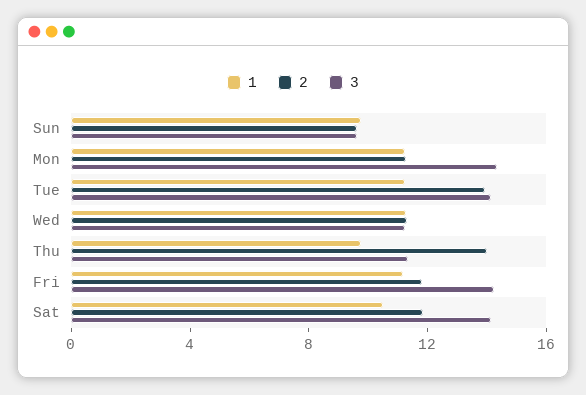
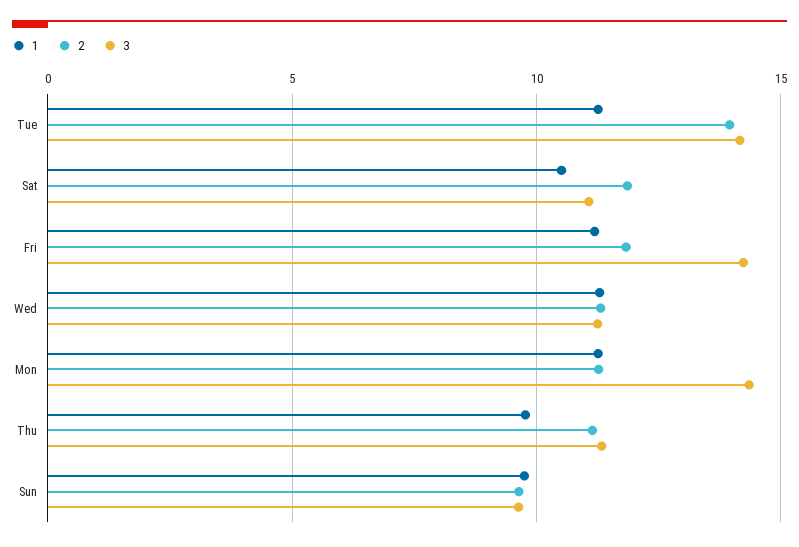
  {
    "1": {
      "Sun": 10,
      "Mon": 11.5,
      "Tue": 11.5,
      "Wed": 11.5,
      "Thu": 10,
      "Fri": 11,
      "Sat": 10.5
    },
    "2": {
      "Sun": 9.5,
      "Mon": 11.5,
      "Tue": 14,
      "Wed": 11.5,
-     "Thu": 14,
+     "Thu": 11,
      "Fri": 12,
      "Sat": 12
    },
    "3": {
      "Sun": 9.5,
      "Mon": 14.5,
      "Tue": 14,
      "Wed": 11.5,
      "Thu": 11.5,
      "Fri": 14,
-     "Sat": 14
+     "Sat": 11
    }
  }

